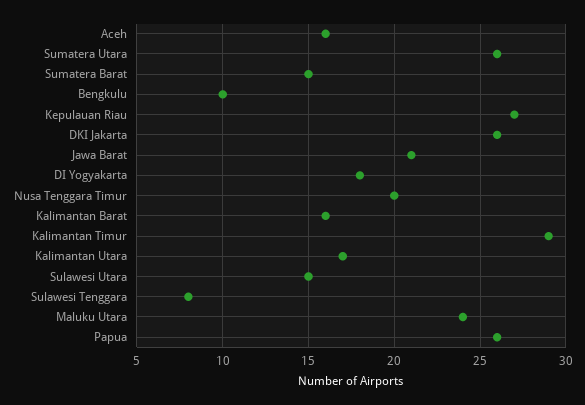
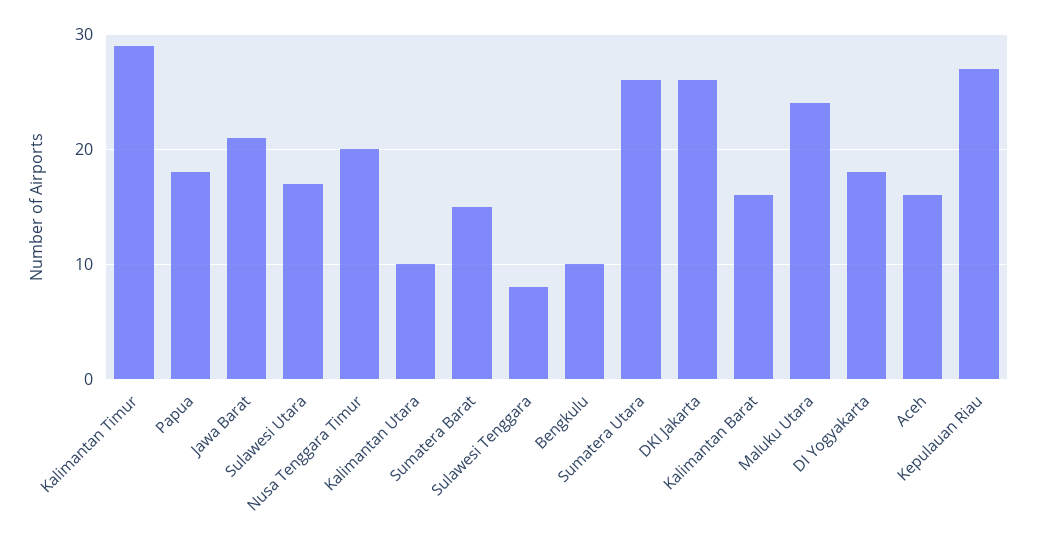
  {
    "Aceh": 16,
    "Sumatera Utara": 26,
    "Sumatera Barat": 15,
    "Bengkulu": 10,
    "Kepulauan Riau": 27,
    "DKI Jakarta": 26,
    "Jawa Barat": 21,
    "DI Yogyakarta": 18,
    "Nusa Tenggara Timur": 20,
    "Kalimantan Barat": 16,
    "Kalimantan Timur": 29,
-   "Kalimantan Utara": 17,
+   "Kalimantan Utara": 10,
-   "Sulawesi Utara": 15,
+   "Sulawesi Utara": 17,
    "Sulawesi Tenggara": 8,
    "Maluku Utara": 24,
-   "Papua": 26
+   "Papua": 18
  }

